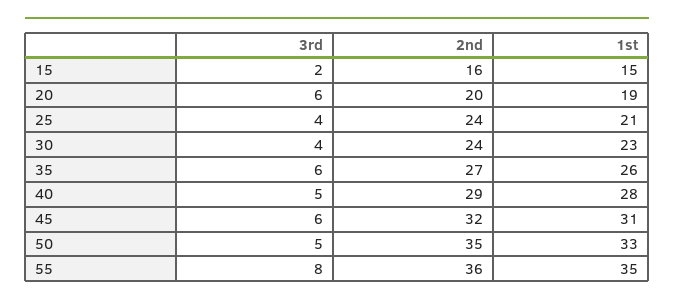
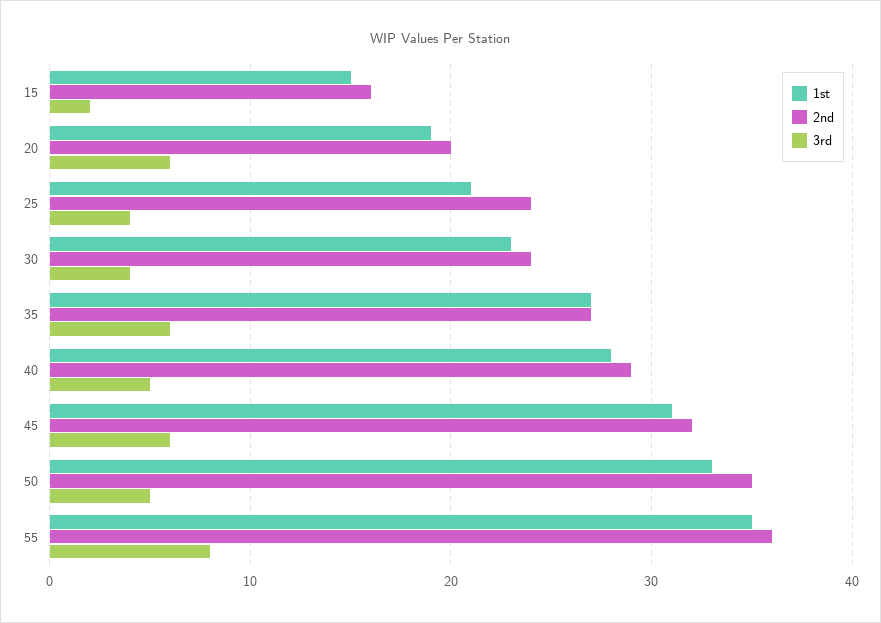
  {
    "3rd": {
      "15": 2,
      "20": 6,
      "25": 4,
      "30": 4,
      "35": 6,
      "40": 5,
      "45": 6,
      "50": 5,
      "55": 8
    },
    "2nd": {
      "15": 16,
      "20": 20,
      "25": 24,
      "30": 24,
      "35": 27,
      "40": 29,
      "45": 32,
      "50": 35,
      "55": 36
    },
    "1st": {
      "15": 15,
      "20": 19,
      "25": 21,
      "30": 23,
-     "35": 26,
+     "35": 27,
      "40": 28,
      "45": 31,
      "50": 33,
      "55": 35
    }
  }

